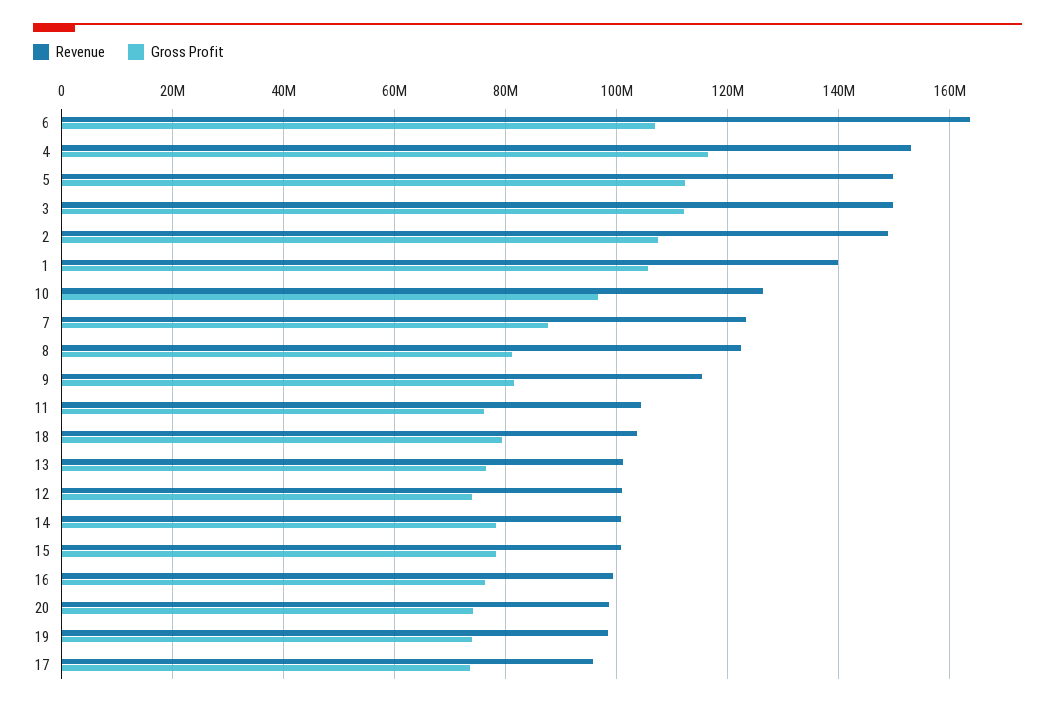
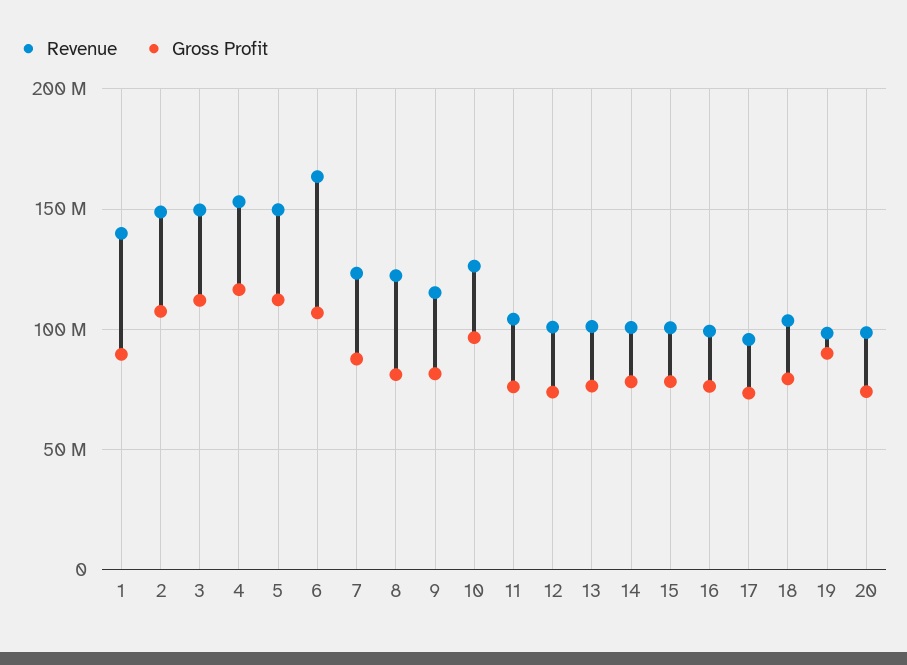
  {
    "Revenue": {
      "6": 164000000,
      "4": 154000000,
      "5": 150000000,
      "3": 150000000,
      "2": 148000000,
      "1": 140000000,
      "10": 126000000,
      "7": 124000000,
      "8": 122000000,
      "9": 116000000,
      "11": 104000000,
      "18": 104000000,
      "13": 102000000,
      "12": 100000000,
      "14": 100000000,
      "15": 100000000,
      "16": 100000000,
      "20": 98000000,
      "19": 98000000,
      "17": 96000000
    },
    "Gross Profit": {
      "6": 106000000,
      "4": 116000000,
      "5": 112000000,
      "3": 112000000,
      "2": 108000000,
-     "1": 106000000,
+     "1": 90000000,
      "10": 96000000,
      "7": 88000000,
      "8": 82000000,
      "9": 82000000,
      "11": 76000000,
      "18": 80000000,
      "13": 76000000,
      "12": 74000000,
      "14": 78000000,
      "15": 78000000,
      "16": 76000000,
      "20": 74000000,
-     "19": 74000000,
+     "19": 90000000,
      "17": 74000000
    }
  }

